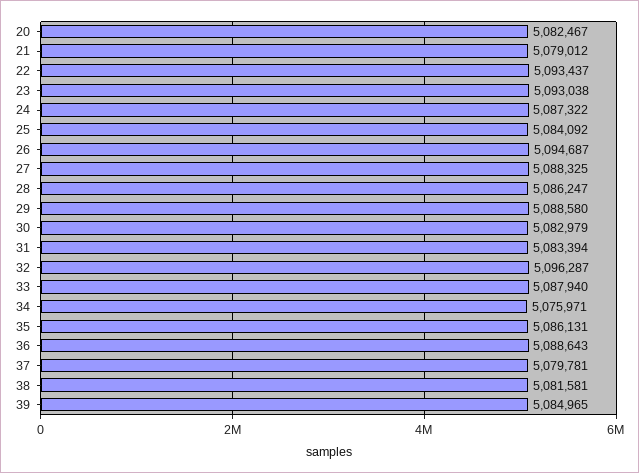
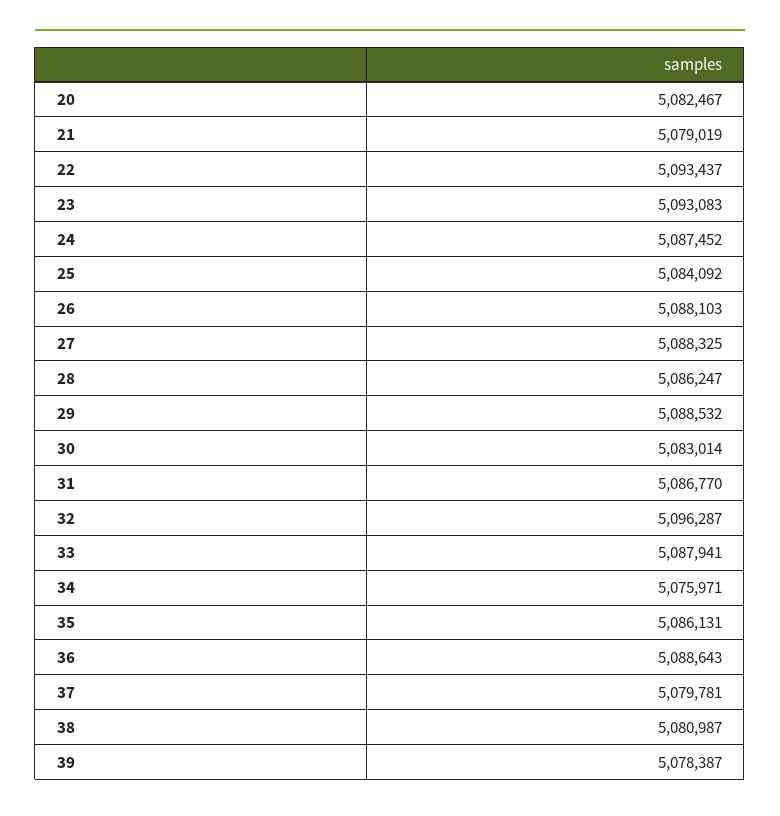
  {
    "20": 5082467,
-   "21": 5079012,
+   "21": 5079019,
    "22": 5093437,
-   "23": 5093038,
+   "23": 5093083,
-   "24": 5087322,
+   "24": 5087452,
    "25": 5084092,
-   "26": 5094687,
+   "26": 5088103,
    "27": 5088325,
    "28": 5086247,
-   "29": 5088580,
+   "29": 5088532,
-   "30": 5082979,
+   "30": 5083014,
-   "31": 5083394,
+   "31": 5086770,
    "32": 5096287,
-   "33": 5087940,
+   "33": 5087941,
    "34": 5075971,
    "35": 5086131,
    "36": 5088643,
    "37": 5079781,
-   "38": 5081581,
+   "38": 5080987,
-   "39": 5084965
+   "39": 5078387
  }

